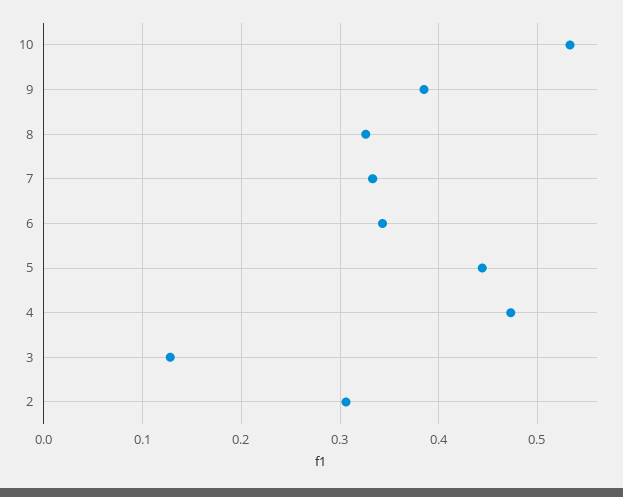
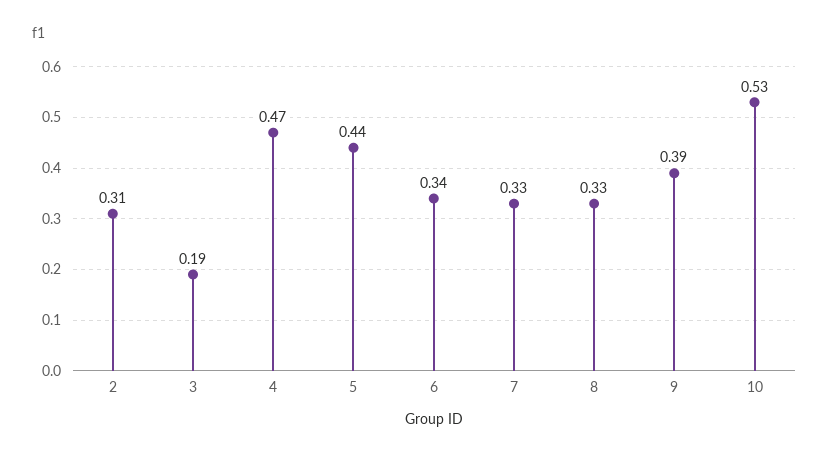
  {
    "10": 0.53,
    "9": 0.39,
    "8": 0.33,
    "7": 0.33,
    "6": 0.34,
    "5": 0.44,
    "4": 0.47,
-   "3": 0.13,
+   "3": 0.19,
    "2": 0.31
  }

